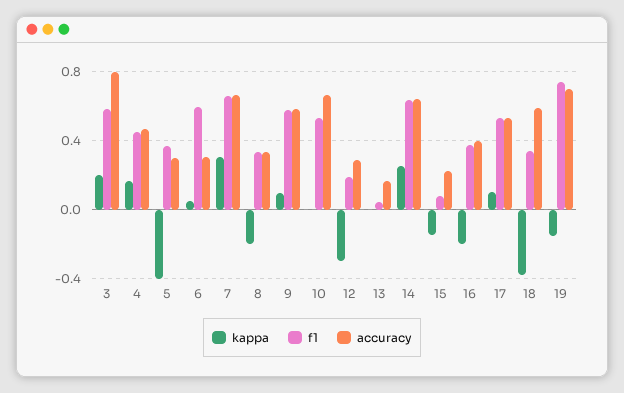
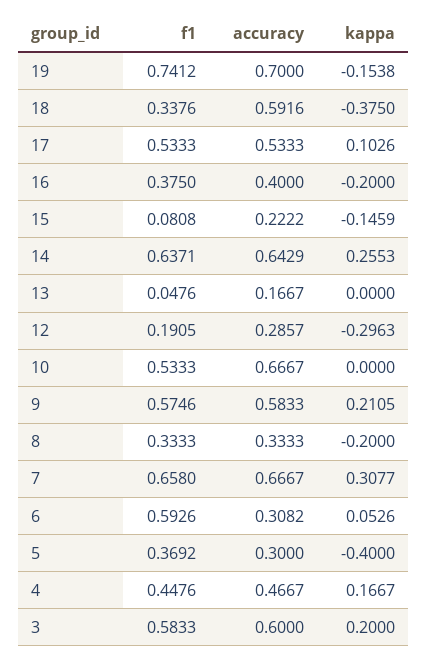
  {
    "kappa": {
      "3": 0.2,
      "4": 0.1667,
      "5": -0.4,
      "6": 0.0526,
      "7": 0.3077,
      "8": -0.2,
-     "9": 0.1,
+     "9": 0.2105,
      "10": 0,
      "12": -0.2963,
      "13": 0,
      "14": 0.2553,
      "15": -0.1459,
      "16": -0.2,
      "17": 0.1026,
      "18": -0.375,
      "19": -0.1538
    },
    "f1": {
      "3": 0.5833,
      "4": 0.4476,
      "5": 0.3692,
      "6": 0.5926,
      "7": 0.658,
      "8": 0.3333,
      "9": 0.5746,
      "10": 0.5333,
      "12": 0.1905,
      "13": 0.0476,
      "14": 0.6371,
      "15": 0.0808,
      "16": 0.375,
      "17": 0.5333,
      "18": 0.3376,
      "19": 0.7412
    },
    "accuracy": {
-     "3": 0.8,
+     "3": 0.6,
      "4": 0.4667,
      "5": 0.3,
      "6": 0.3082,
      "7": 0.6667,
      "8": 0.3333,
      "9": 0.5833,
      "10": 0.6667,
      "12": 0.2857,
      "13": 0.1667,
      "14": 0.6429,
      "15": 0.2222,
      "16": 0.4,
      "17": 0.5333,
      "18": 0.5916,
      "19": 0.7
    }
  }

